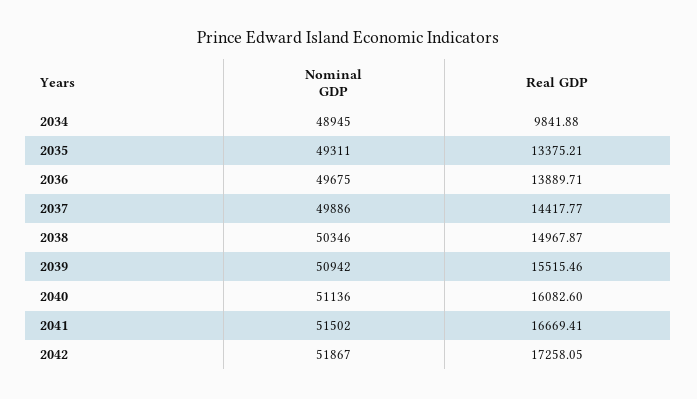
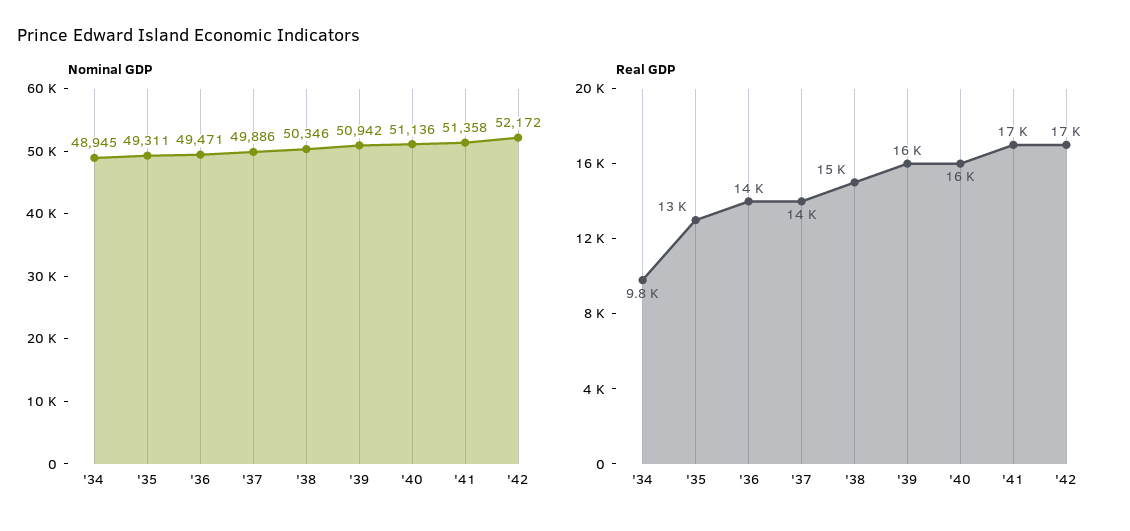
  {
    "Nominal GDP": {
      "2034": 48945,
      "2035": 49311,
-     "2036": 49675,
+     "2036": 49471,
      "2037": 49886,
      "2038": 50346,
      "2039": 50942,
      "2040": 51136,
-     "2041": 51502,
+     "2041": 51358,
-     "2042": 51867
+     "2042": 52172
    },
    "Real GDP": {
      "2034": 9841.88,
      "2035": 13375.21,
      "2036": 13889.71,
      "2037": 14417.77,
      "2038": 14967.87,
      "2039": 15515.46,
      "2040": 16082.6,
      "2041": 16669.41,
      "2042": 17258.05
    }
  }

